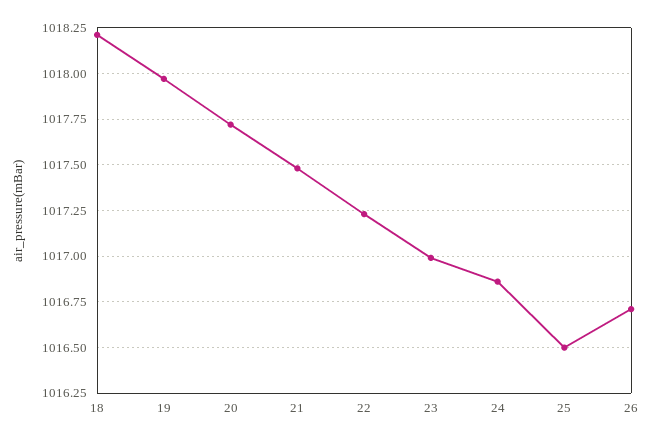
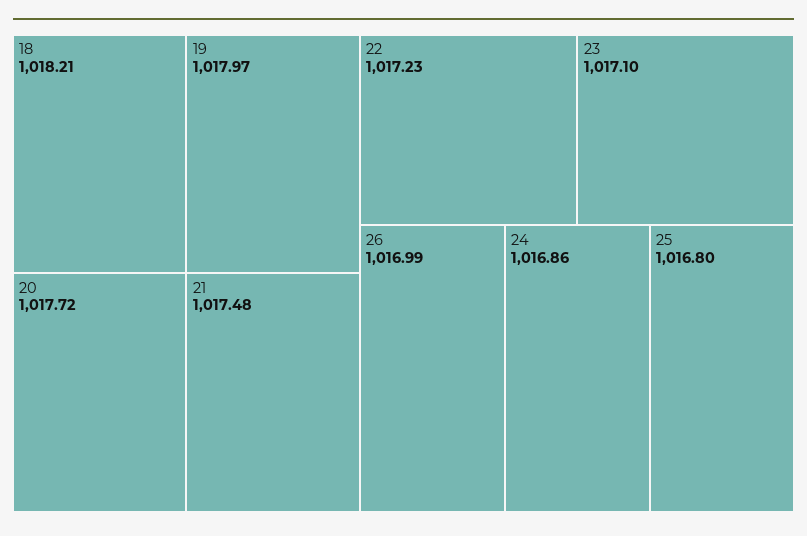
  {
    "18": 1018.21,
    "19": 1017.97,
    "20": 1017.72,
    "21": 1017.48,
    "22": 1017.23,
-   "23": 1017,
+   "23": 1017.1,
    "24": 1016.86,
-   "25": 1016.5,
+   "25": 1016.8,
-   "26": 1016.7
+   "26": 1016.99
  }

